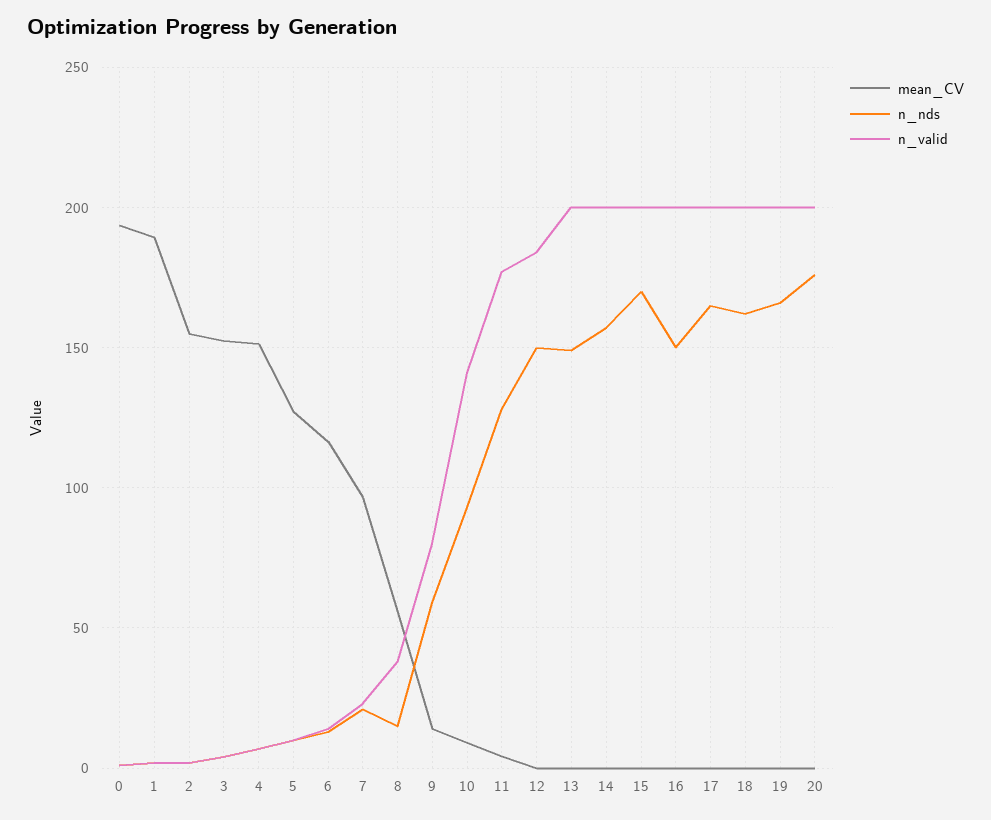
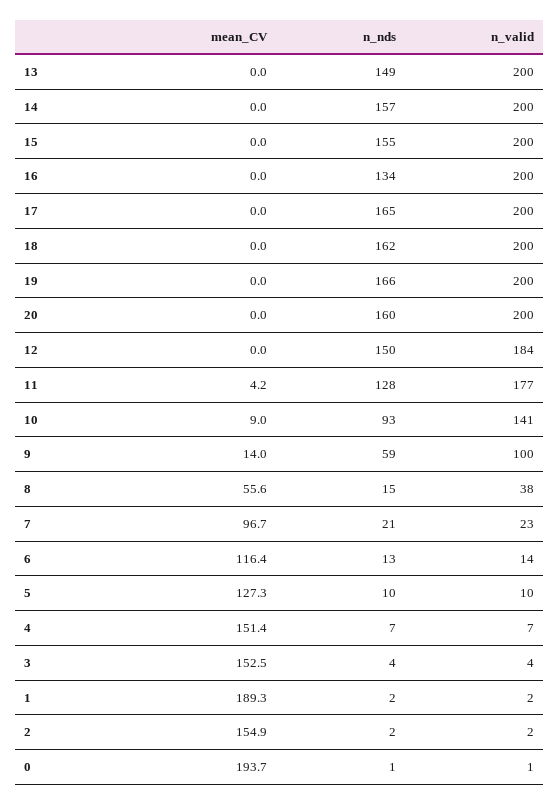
  {
    "mean_CV": {
      "0": 193.7,
      "1": 189.3,
      "2": 154.9,
      "3": 152.5,
      "4": 151.4,
      "5": 127.3,
      "6": 116.4,
      "7": 96.7,
      "8": 55.6,
      "9": 14,
      "10": 9,
      "11": 4.2,
      "12": 0,
      "13": 0,
      "14": 0,
      "15": 0,
      "16": 0,
      "17": 0,
      "18": 0,
      "19": 0,
      "20": 0
    },
    "n_nds": {
      "0": 1,
      "1": 2,
      "2": 2,
      "3": 4,
      "4": 7,
      "5": 10,
      "6": 13,
      "7": 21,
      "8": 15,
      "9": 59,
      "10": 93,
      "11": 128,
      "12": 150,
      "13": 149,
      "14": 157,
-     "15": 170,
+     "15": 155,
-     "16": 150,
+     "16": 134,
      "17": 165,
      "18": 162,
      "19": 166,
-     "20": 175
+     "20": 160
    },
    "n_valid": {
      "0": 1,
      "1": 2,
      "2": 2,
      "3": 4,
      "4": 7,
      "5": 10,
      "6": 14,
      "7": 23,
      "8": 38,
-     "9": 80,
+     "9": 100,
      "10": 141,
      "11": 177,
      "12": 184,
      "13": 200,
      "14": 200,
      "15": 200,
      "16": 200,
      "17": 200,
      "18": 200,
      "19": 200,
      "20": 200
    }
  }

